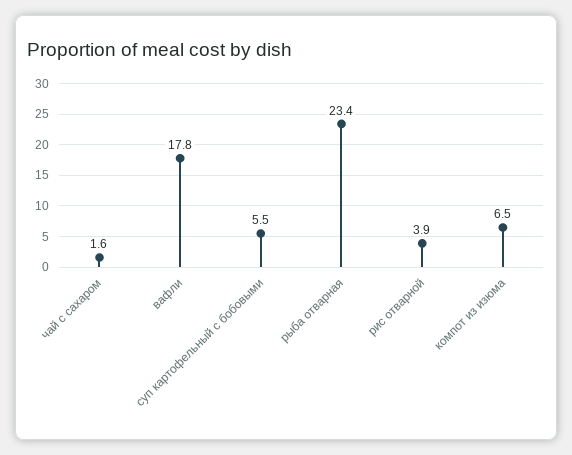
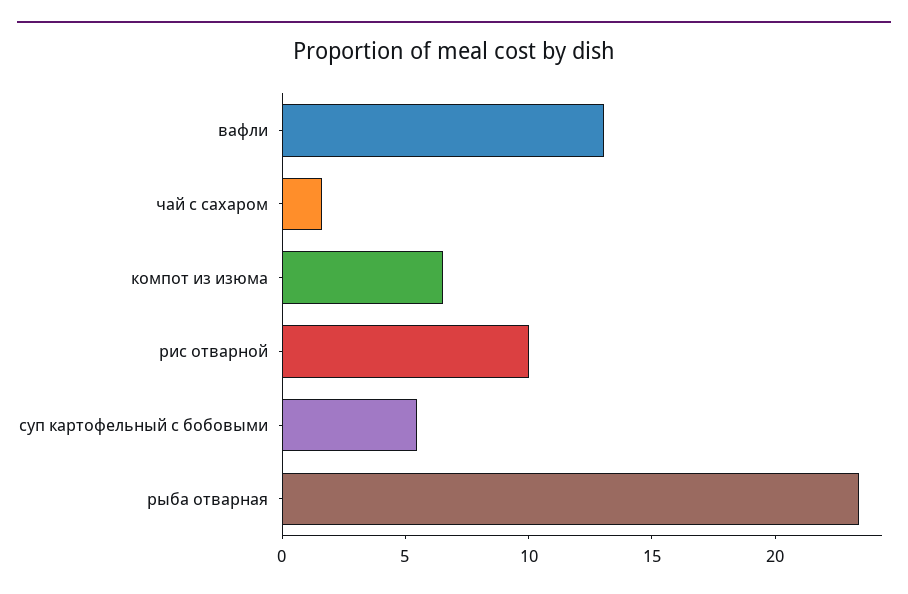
  {
    "чай с сахаром": 1.6,
-   "вафли": 17.8,
+   "вафли": 13,
    "суп картофельный с бобовыми": 5.5,
    "рыба отварная": 23.4,
-   "рис отварной": 3.9,
+   "рис отварной": 10,
    "компот из изюма": 6.5
  }

